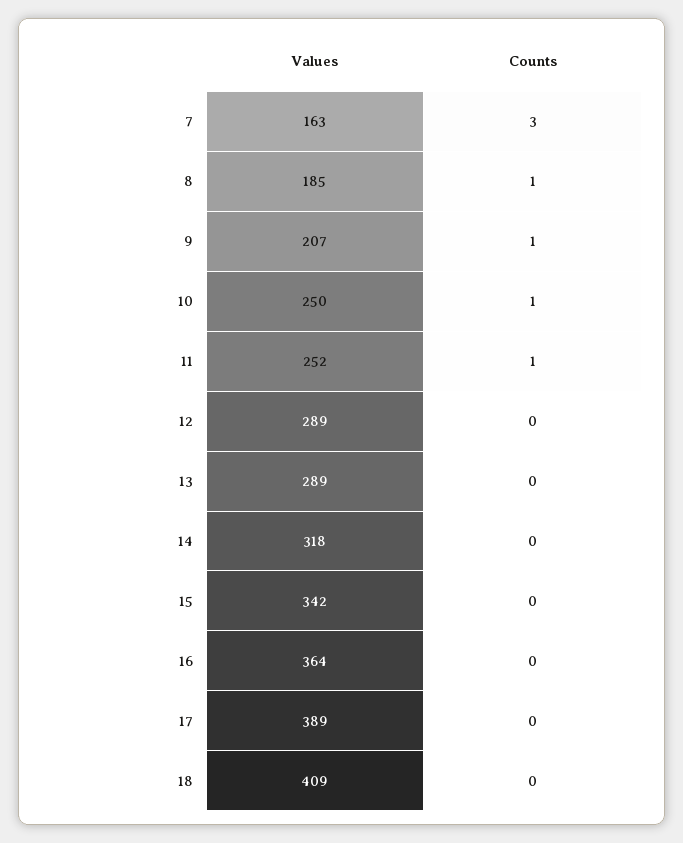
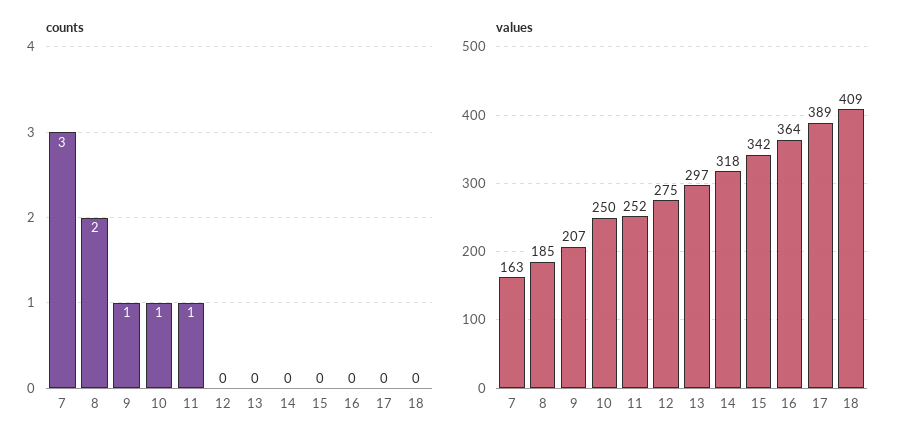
  {
    "Values": {
      "7": 163,
      "8": 185,
      "9": 207,
      "10": 250,
      "11": 252,
-     "12": 289,
+     "12": 275,
-     "13": 289,
+     "13": 297,
      "14": 318,
      "15": 342,
      "16": 364,
      "17": 389,
      "18": 409
    },
    "Counts": {
      "7": 3,
-     "8": 1,
+     "8": 2,
      "9": 1,
      "10": 1,
      "11": 1,
      "12": 0,
      "13": 0,
      "14": 0,
      "15": 0,
      "16": 0,
      "17": 0,
      "18": 0
    }
  }

